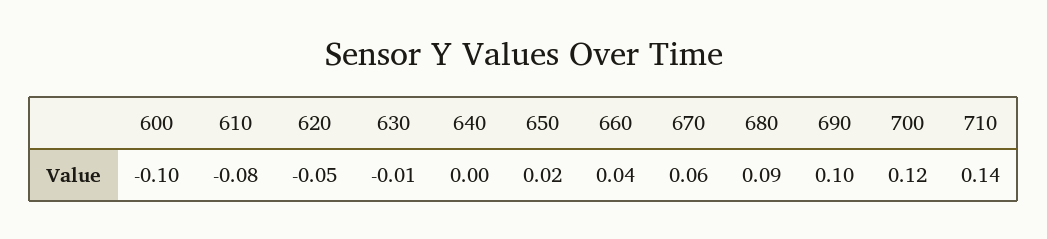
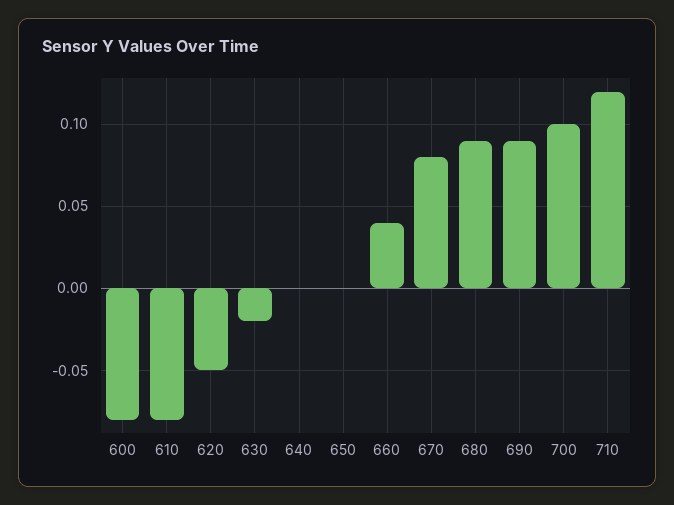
  {
-   "600": -0.1,
+   "600": -0.08,
    "610": -0.08,
    "620": -0.05,
-   "630": -0.01,
+   "630": -0.02,
    "640": 0,
-   "650": 0.02,
+   "650": 0,
    "660": 0.04,
-   "670": 0.06,
+   "670": 0.08,
    "680": 0.09,
-   "690": 0.1,
+   "690": 0.09,
-   "700": 0.12,
+   "700": 0.1,
-   "710": 0.14
+   "710": 0.12
  }

